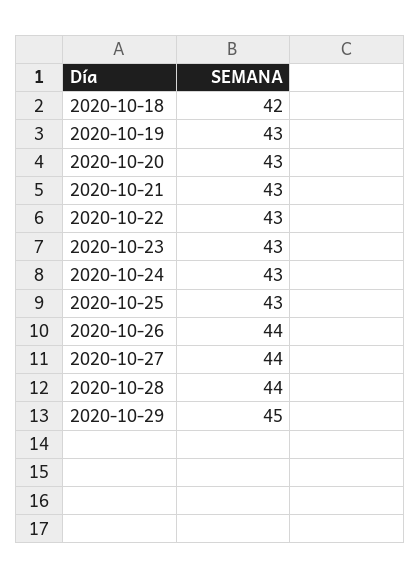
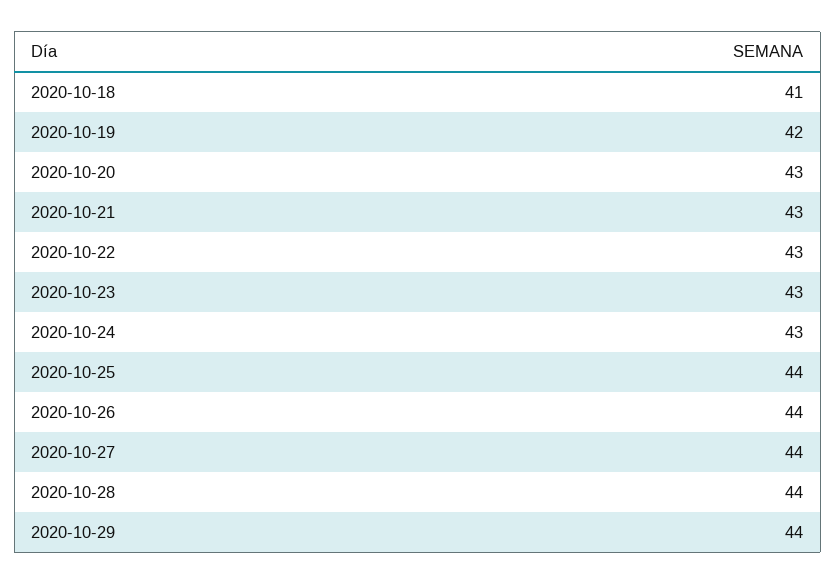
  {
-   "2020-10-18": 42,
+   "2020-10-18": 41,
-   "2020-10-19": 43,
+   "2020-10-19": 42,
    "2020-10-20": 43,
    "2020-10-21": 43,
    "2020-10-22": 43,
    "2020-10-23": 43,
    "2020-10-24": 43,
-   "2020-10-25": 43,
+   "2020-10-25": 44,
    "2020-10-26": 44,
    "2020-10-27": 44,
    "2020-10-28": 44,
-   "2020-10-29": 45
+   "2020-10-29": 44
  }

